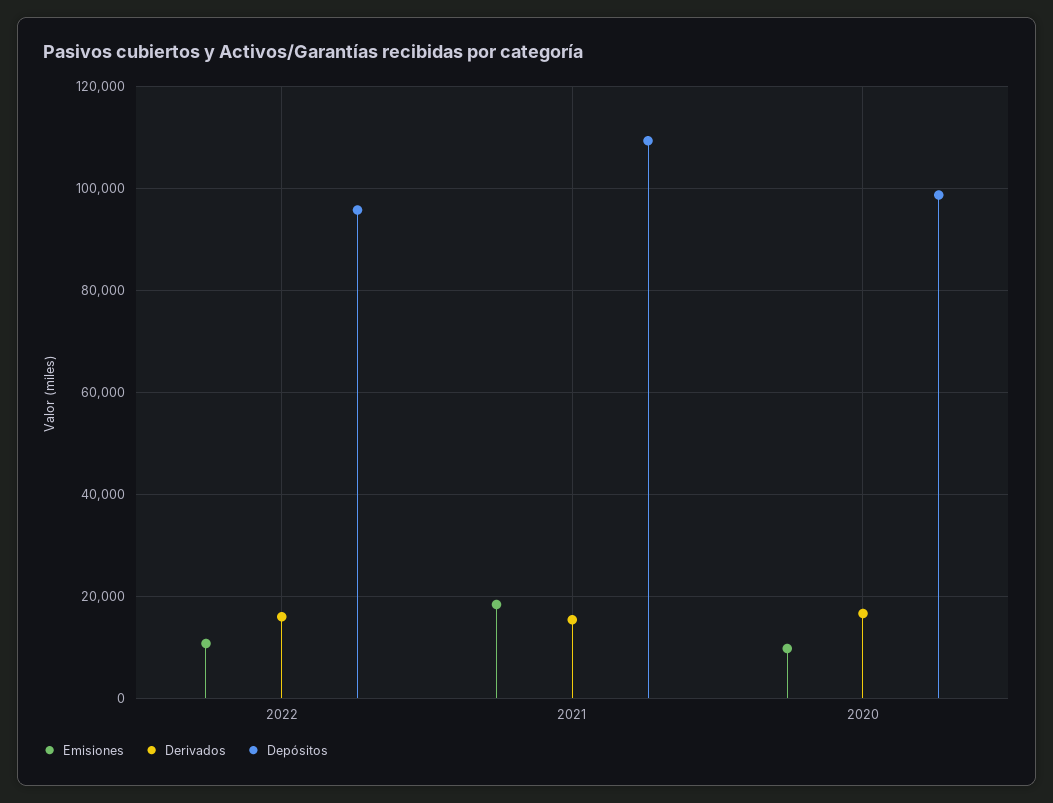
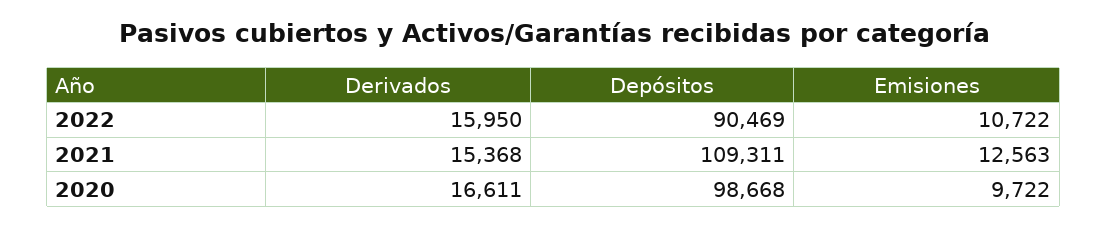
  {
    "Emisiones": {
      "2022": 10722,
-     "2021": 18000,
+     "2021": 12563,
      "2020": 9722
    },
    "Derivados": {
      "2022": 15950,
      "2021": 15368,
      "2020": 16611
    },
    "Depósitos": {
-     "2022": 96000,
+     "2022": 90469,
      "2021": 109311,
      "2020": 98668
    }
  }

